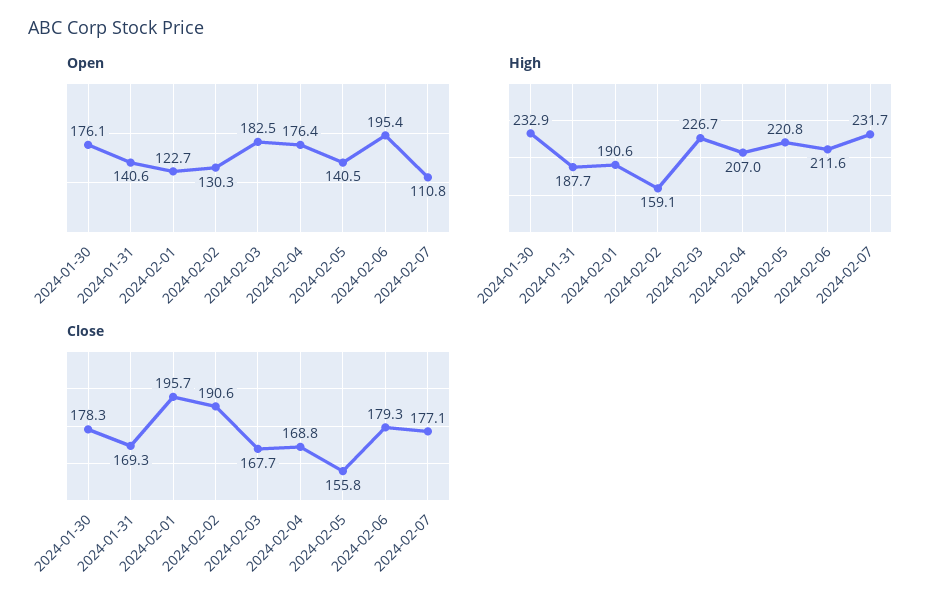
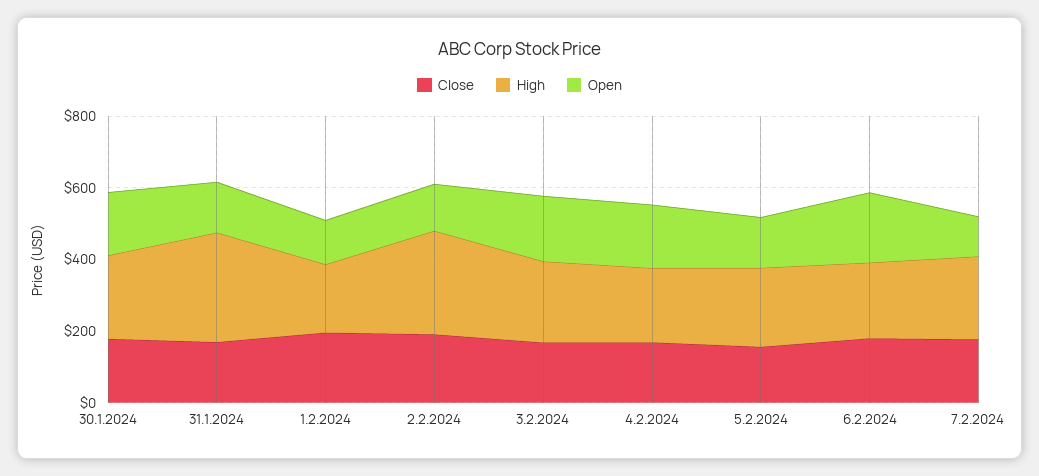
  {
    "Open": {
      "2024-01-30": 176.1,
      "2024-01-31": 140.6,
      "2024-02-01": 122.7,
      "2024-02-02": 130.3,
      "2024-02-03": 182.5,
      "2024-02-04": 176.4,
      "2024-02-05": 140.5,
      "2024-02-06": 195.4,
      "2024-02-07": 110.8
    },
    "High": {
      "2024-01-30": 232.9,
-     "2024-01-31": 187.7,
+     "2024-01-31": 300,
      "2024-02-01": 190.6,
-     "2024-02-02": 159.1,
+     "2024-02-02": 300,
      "2024-02-03": 226.7,
      "2024-02-04": 207,
      "2024-02-05": 220.8,
      "2024-02-06": 211.6,
      "2024-02-07": 231.7
    },
    "Close": {
      "2024-01-30": 178.3,
      "2024-01-31": 169.3,
      "2024-02-01": 195.7,
      "2024-02-02": 190.6,
      "2024-02-03": 167.7,
      "2024-02-04": 168.8,
      "2024-02-05": 155.8,
      "2024-02-06": 179.3,
      "2024-02-07": 177.1
    }
  }

